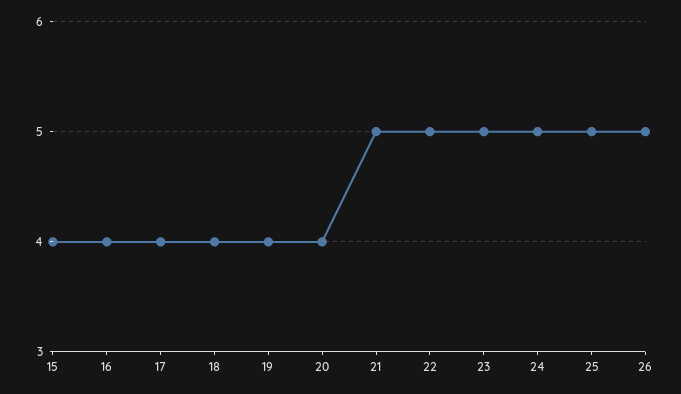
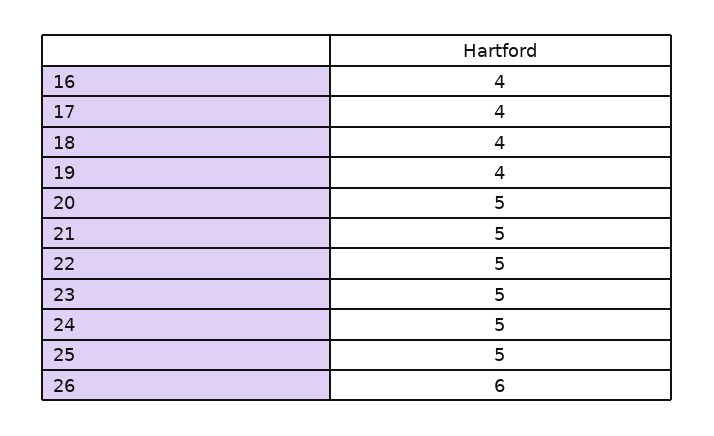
  {
-   "15": 4,
    "16": 4,
    "17": 4,
    "18": 4,
    "19": 4,
-   "20": 4,
+   "20": 5,
    "21": 5,
    "22": 5,
    "23": 5,
    "24": 5,
    "25": 5,
-   "26": 5
+   "26": 6
  }

